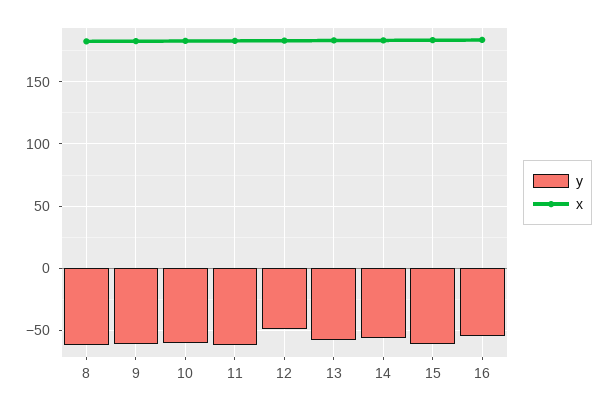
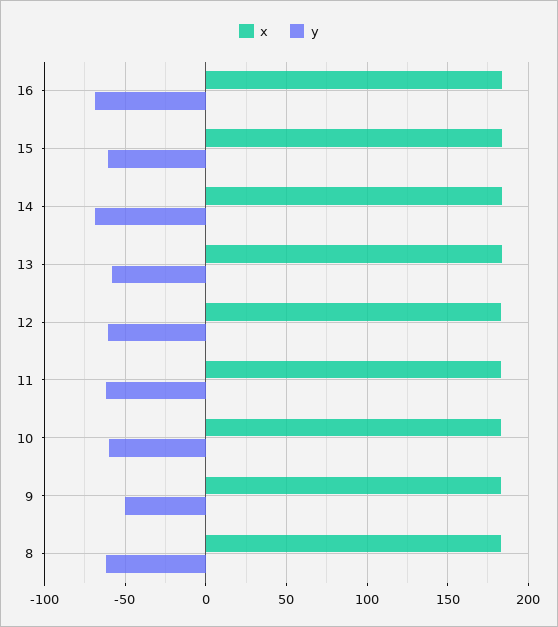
  {
    "y": {
      "8": -60,
-     "9": -60,
+     "9": -50,
      "10": -60,
      "11": -60,
-     "12": -50,
+     "12": -60,
      "13": -60,
-     "14": -55,
+     "14": -70,
      "15": -60,
-     "16": -55
+     "16": -70
    },
    "x": {
      "8": 185,
      "9": 185,
      "10": 185,
      "11": 185,
      "12": 185,
      "13": 185,
      "14": 185,
      "15": 185,
      "16": 185
    }
  }

